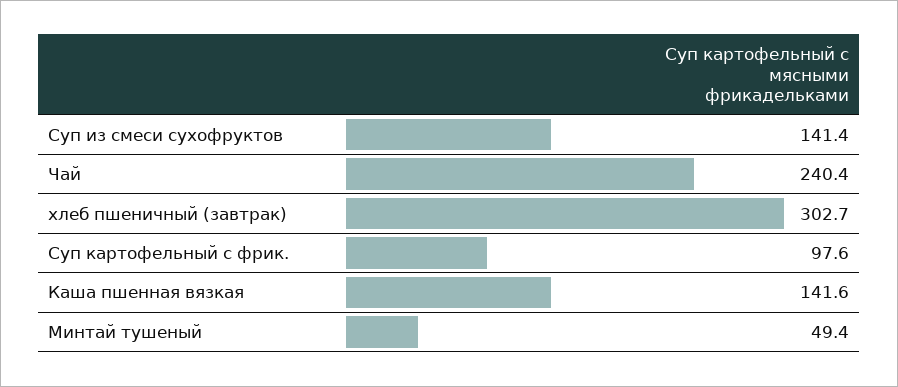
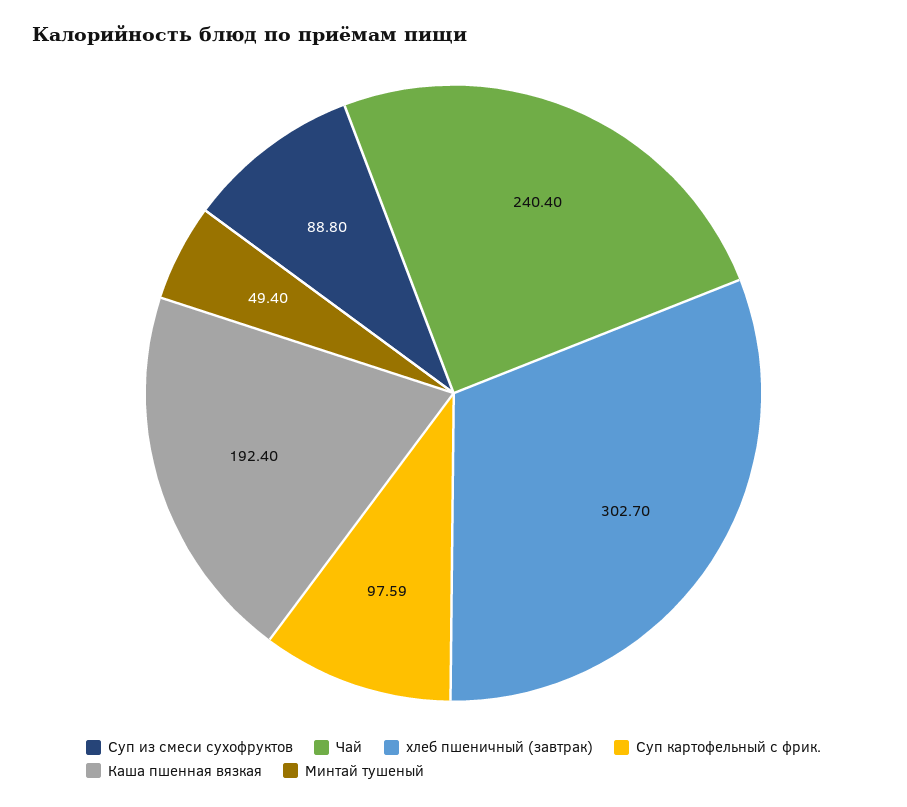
  {
-   "Суп из смеси сухофруктов": 141.4,
+   "Суп из смеси сухофруктов": 88.8,
    "Чай": 240.4,
    "хлеб пшеничный (завтрак)": 302.7,
-   "Суп картофельный с фрик.": 97.6,
+   "Суп картофельный с фрик.": 97.59,
-   "Каша пшенная вязкая": 141.6,
+   "Каша пшенная вязкая": 192.4,
    "Минтай тушеный": 49.4
  }

